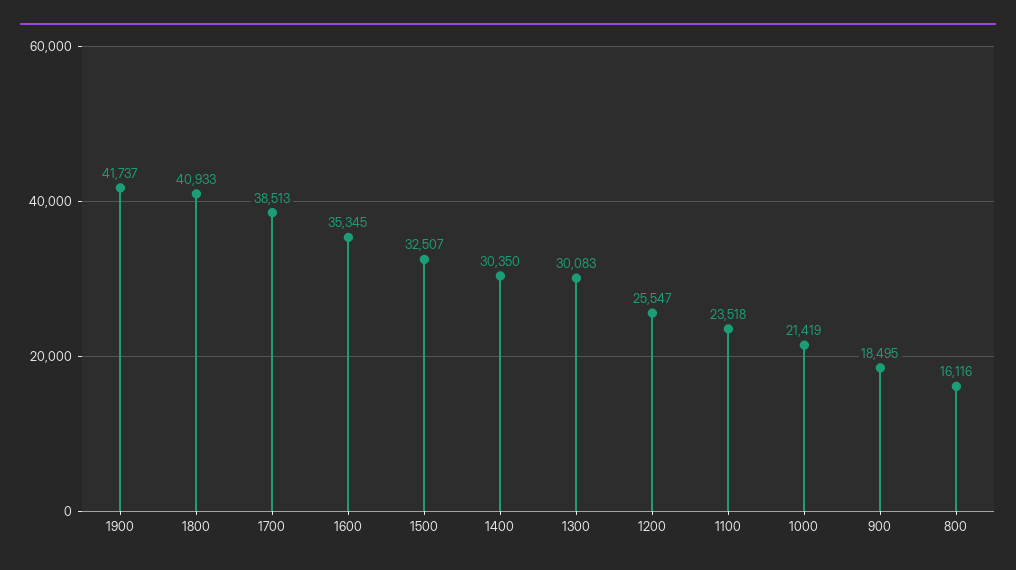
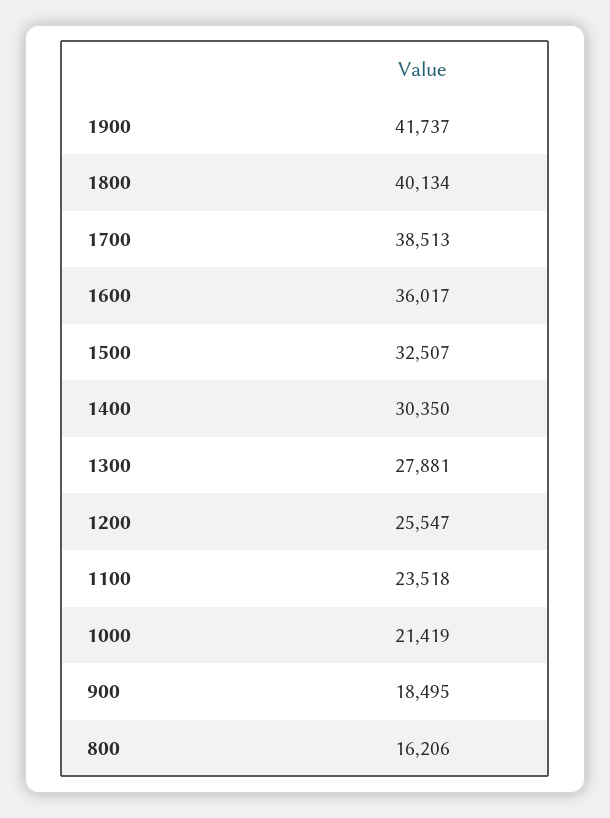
  {
    "1900": 41737,
-   "1800": 40933,
+   "1800": 40134,
    "1700": 38513,
-   "1600": 35345,
+   "1600": 36017,
    "1500": 32507,
    "1400": 30350,
-   "1300": 30083,
+   "1300": 27881,
    "1200": 25547,
    "1100": 23518,
    "1000": 21419,
    "900": 18495,
-   "800": 16116
+   "800": 16206
  }

